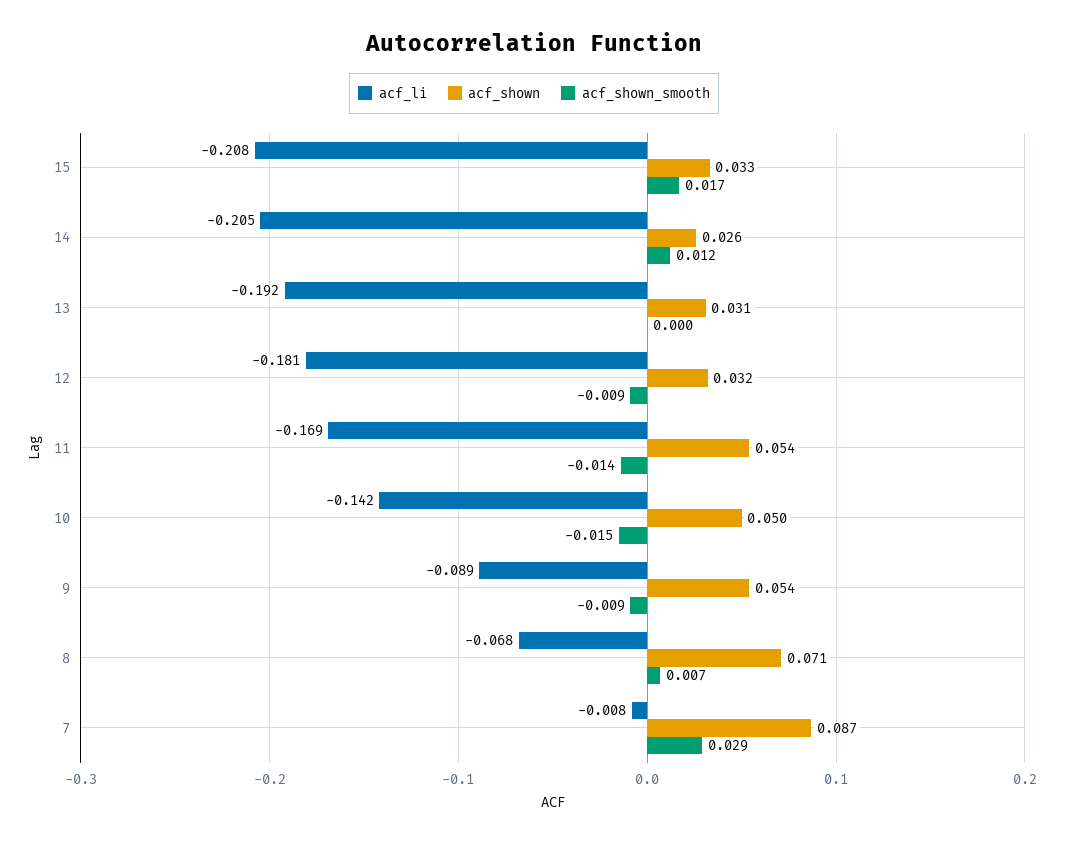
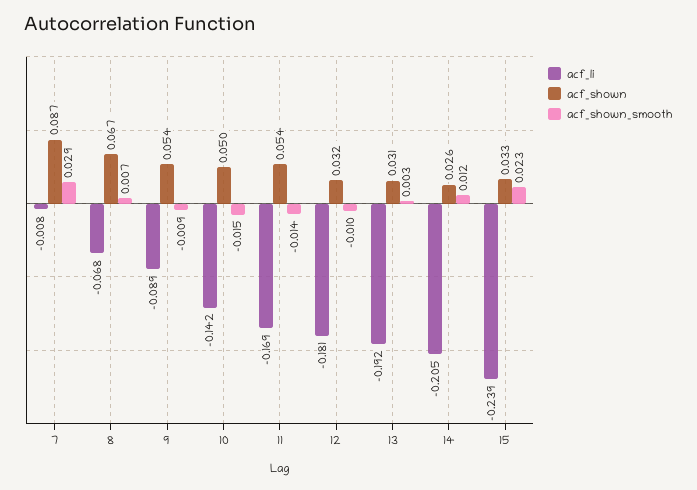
  {
    "acf_li": {
-     "15": -0.208,
+     "15": -0.239,
      "14": -0.205,
      "13": -0.192,
      "12": -0.181,
      "11": -0.169,
      "10": -0.142,
      "9": -0.089,
      "8": -0.068,
      "7": -0.008
    },
    "acf_shown": {
      "15": 0.033,
      "14": 0.026,
      "13": 0.031,
      "12": 0.032,
      "11": 0.054,
      "10": 0.05,
      "9": 0.054,
-     "8": 0.071,
+     "8": 0.067,
      "7": 0.087
    },
    "acf_shown_smooth": {
-     "15": 0.017,
+     "15": 0.023,
      "14": 0.012,
-     "13": 0,
+     "13": 0.003,
-     "12": -0.009,
+     "12": -0.01,
      "11": -0.014,
      "10": -0.015,
      "9": -0.009,
      "8": 0.007,
      "7": 0.029
    }
  }

